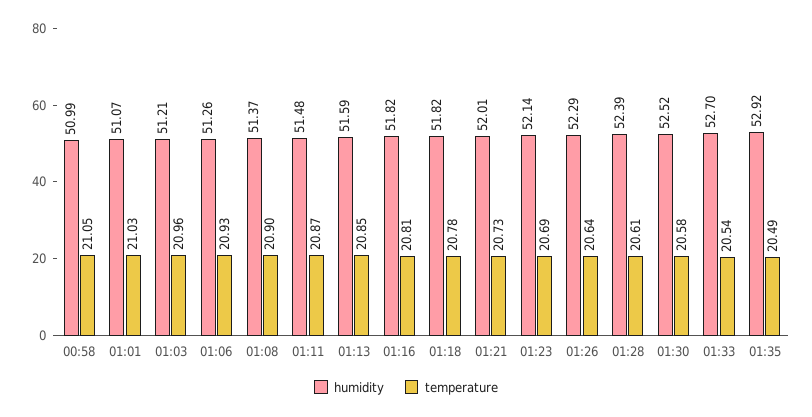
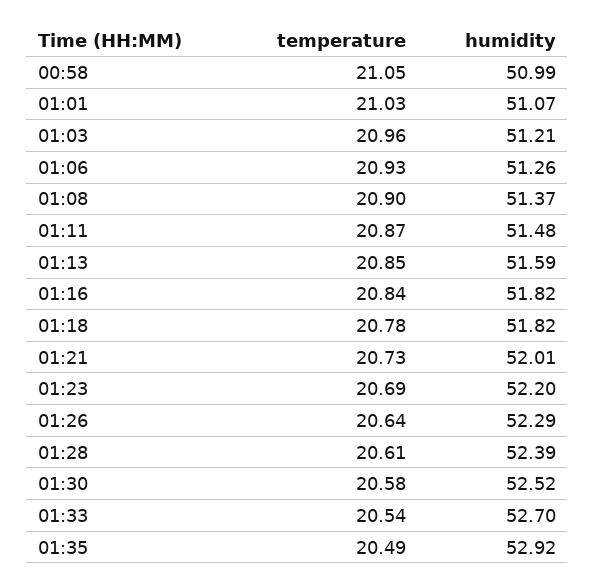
  {
    "humidity": {
      "00:58": 50.99,
      "01:01": 51.07,
      "01:03": 51.21,
      "01:06": 51.26,
      "01:08": 51.37,
      "01:11": 51.48,
      "01:13": 51.59,
      "01:16": 51.82,
      "01:18": 51.82,
      "01:21": 52.01,
-     "01:23": 52.14,
+     "01:23": 52.2,
      "01:26": 52.29,
      "01:28": 52.39,
      "01:30": 52.52,
      "01:33": 52.7,
      "01:35": 52.92
    },
    "temperature": {
      "00:58": 21.05,
      "01:01": 21.03,
      "01:03": 20.96,
      "01:06": 20.93,
      "01:08": 20.9,
      "01:11": 20.87,
      "01:13": 20.85,
-     "01:16": 20.81,
+     "01:16": 20.84,
      "01:18": 20.78,
      "01:21": 20.73,
      "01:23": 20.69,
      "01:26": 20.64,
      "01:28": 20.61,
      "01:30": 20.58,
      "01:33": 20.54,
      "01:35": 20.49
    }
  }

